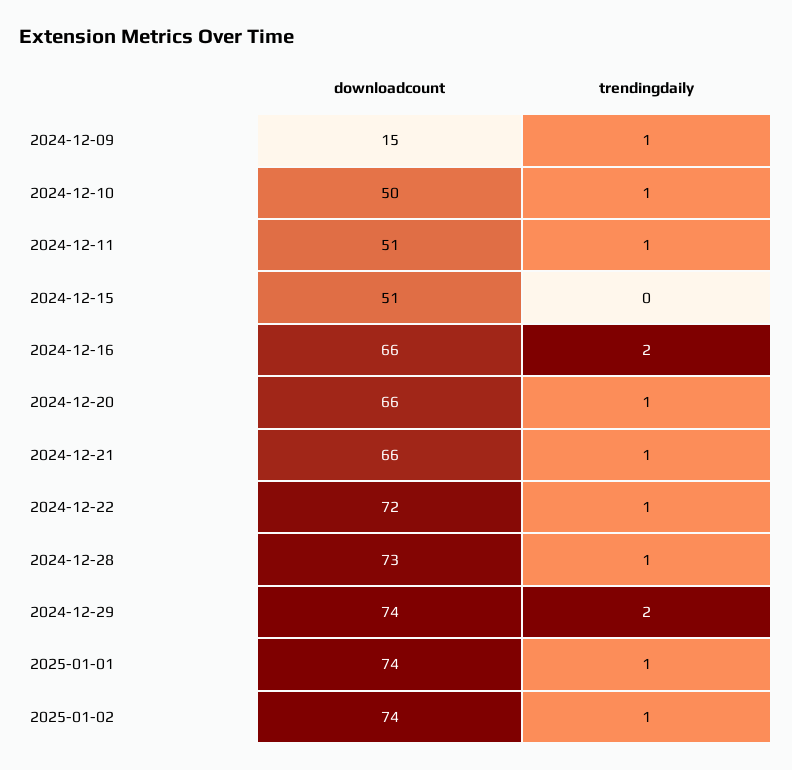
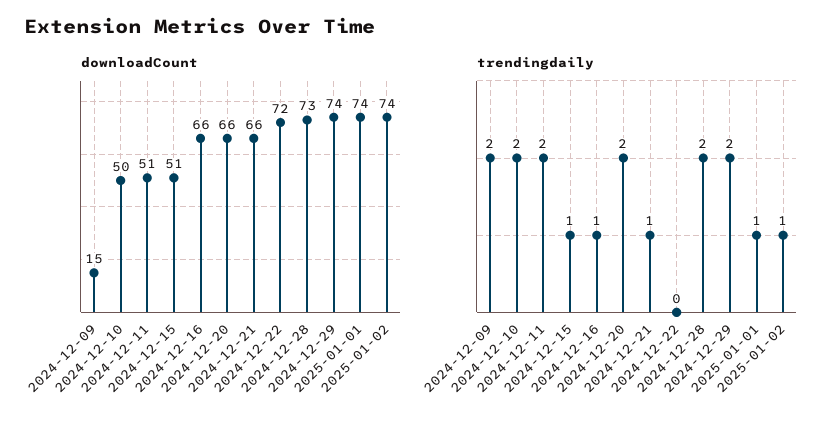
  {
    "downloadcount": {
      "2024-12-09": 15,
      "2024-12-10": 50,
      "2024-12-11": 51,
      "2024-12-15": 51,
      "2024-12-16": 66,
      "2024-12-20": 66,
      "2024-12-21": 66,
      "2024-12-22": 72,
      "2024-12-28": 73,
      "2024-12-29": 74,
      "2025-01-01": 74,
      "2025-01-02": 74
    },
    "trendingdaily": {
-     "2024-12-09": 1,
+     "2024-12-09": 2,
-     "2024-12-10": 1,
+     "2024-12-10": 2,
-     "2024-12-11": 1,
+     "2024-12-11": 2,
-     "2024-12-15": 0,
+     "2024-12-15": 1,
-     "2024-12-16": 2,
+     "2024-12-16": 1,
-     "2024-12-20": 1,
+     "2024-12-20": 2,
      "2024-12-21": 1,
-     "2024-12-22": 1,
+     "2024-12-22": 0,
-     "2024-12-28": 1,
+     "2024-12-28": 2,
      "2024-12-29": 2,
      "2025-01-01": 1,
      "2025-01-02": 1
    }
  }

